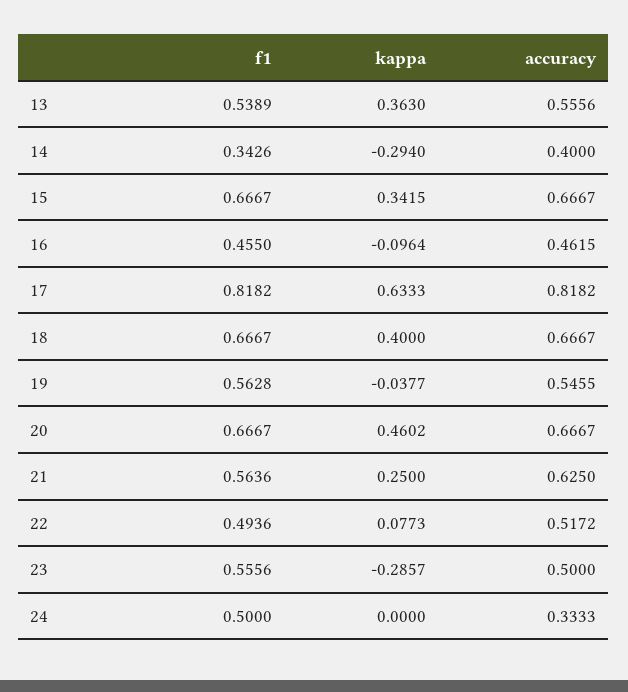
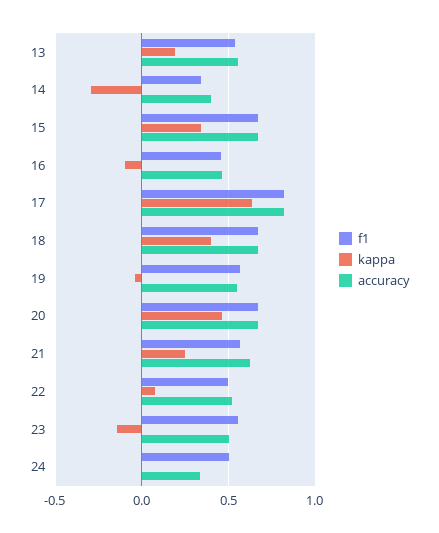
  {
    "f1": {
      "13": 0.5389,
      "14": 0.3426,
      "15": 0.6667,
      "16": 0.455,
      "17": 0.8182,
      "18": 0.6667,
      "19": 0.5628,
      "20": 0.6667,
      "21": 0.5636,
      "22": 0.4936,
      "23": 0.5556,
      "24": 0.5
    },
    "kappa": {
-     "13": 0.363,
+     "13": 0.2,
      "14": -0.294,
      "15": 0.3415,
      "16": -0.0964,
      "17": 0.6333,
      "18": 0.4,
      "19": -0.0377,
      "20": 0.4602,
      "21": 0.25,
      "22": 0.0773,
-     "23": -0.2857,
+     "23": -0.15,
      "24": 0
    },
    "accuracy": {
      "13": 0.5556,
      "14": 0.4,
      "15": 0.6667,
      "16": 0.4615,
      "17": 0.8182,
      "18": 0.6667,
      "19": 0.5455,
      "20": 0.6667,
      "21": 0.625,
      "22": 0.5172,
      "23": 0.5,
      "24": 0.3333
    }
  }

